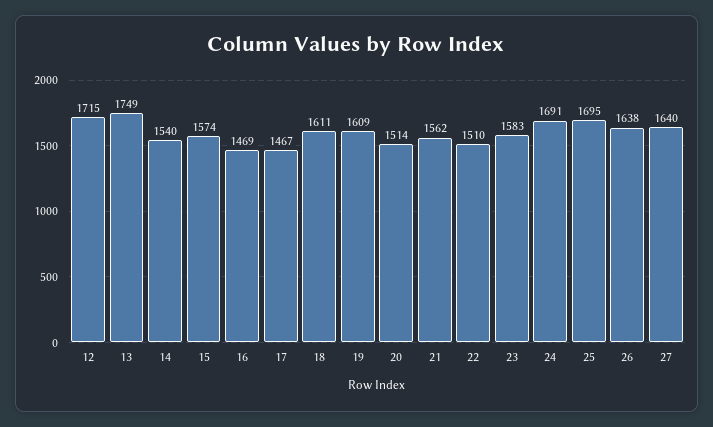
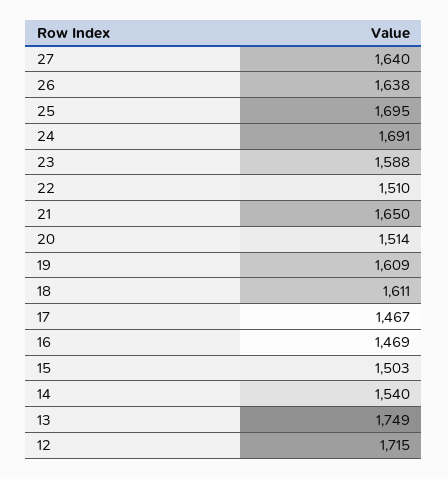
  {
    "12": 1715,
    "13": 1749,
    "14": 1540,
-   "15": 1574,
+   "15": 1503,
    "16": 1469,
    "17": 1467,
    "18": 1611,
    "19": 1609,
    "20": 1514,
-   "21": 1562,
+   "21": 1650,
    "22": 1510,
-   "23": 1583,
+   "23": 1588,
    "24": 1691,
    "25": 1695,
    "26": 1638,
    "27": 1640
  }

